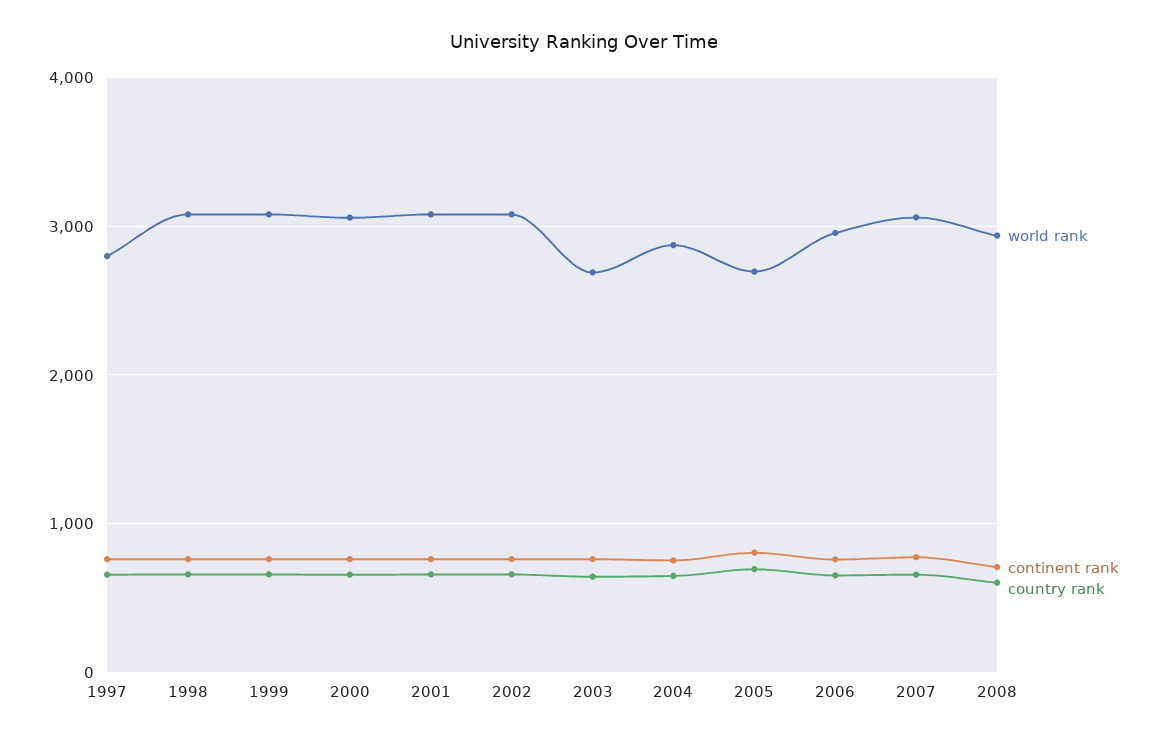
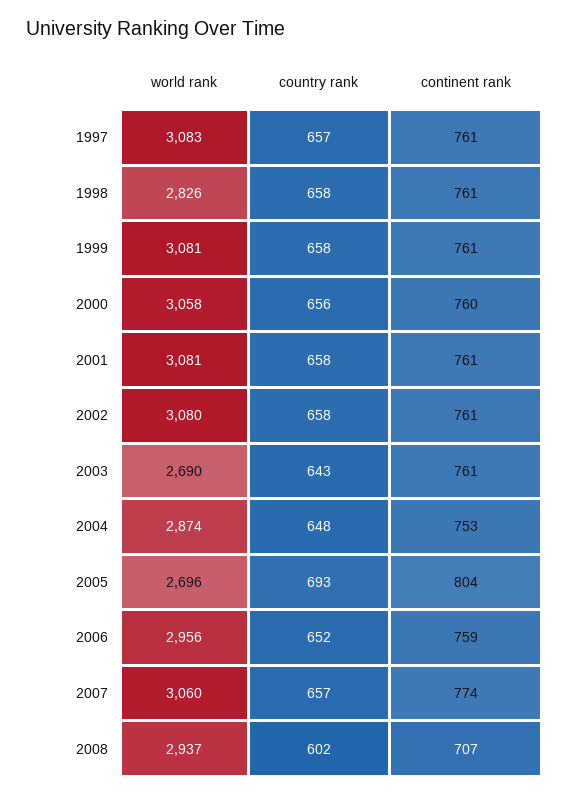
  {
    "world rank": {
-     "1997": 2800,
+     "1997": 3083,
-     "1998": 3100,
+     "1998": 2826,
      "1999": 3081,
      "2000": 3058,
      "2001": 3081,
      "2002": 3080,
      "2003": 2690,
      "2004": 2874,
      "2005": 2696,
      "2006": 2956,
      "2007": 3060,
      "2008": 2937
    },
    "continent rank": {
      "1997": 761,
      "1998": 761,
      "1999": 761,
      "2000": 760,
      "2001": 761,
      "2002": 761,
      "2003": 761,
      "2004": 753,
      "2005": 804,
      "2006": 759,
      "2007": 774,
      "2008": 707
    },
    "country rank": {
      "1997": 657,
      "1998": 658,
      "1999": 658,
      "2000": 656,
      "2001": 658,
      "2002": 658,
      "2003": 643,
      "2004": 648,
      "2005": 693,
      "2006": 652,
      "2007": 657,
      "2008": 602
    }
  }

